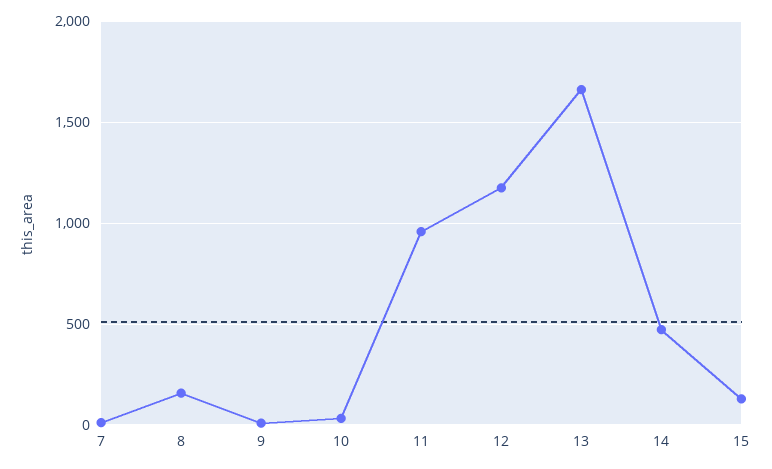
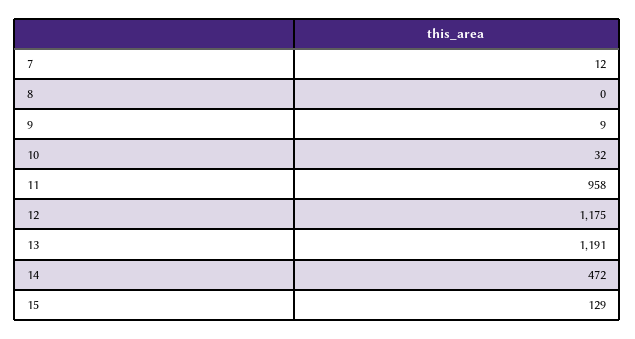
  {
    "7": 12,
-   "8": 150,
+   "8": 0,
    "9": 9,
    "10": 32,
    "11": 958,
    "12": 1175,
-   "13": 1650,
+   "13": 1191,
    "14": 472,
    "15": 129
  }

